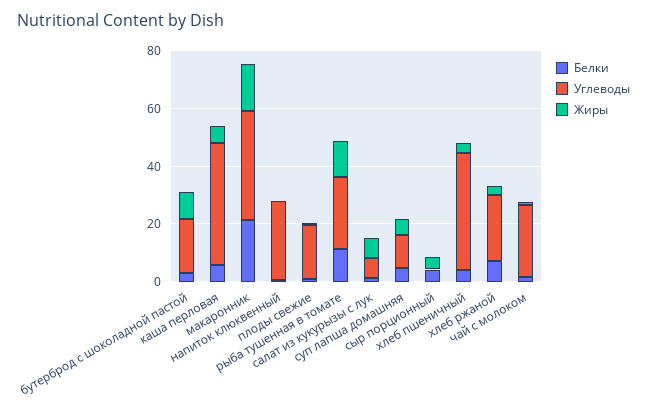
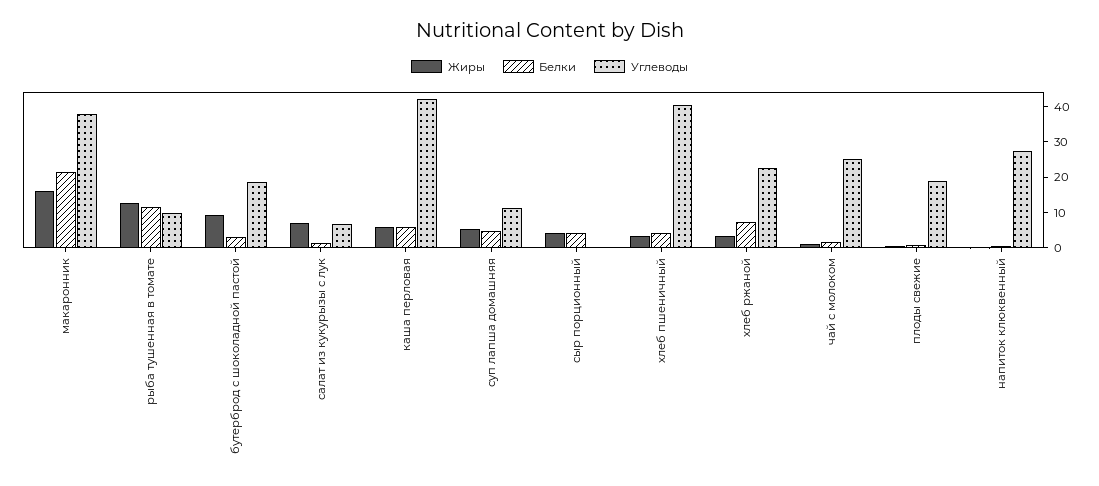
  {
    "Белки": {
      "бутерброд с шоколадной пастой": 2.5,
      "каша перловая": 5,
      "макаронник": 22.5,
      "напиток клюквенный": 0,
      "плоды свежие": 0,
      "рыба тушенная в томате": 12.5,
      "салат из кукурызы с лук": 2.5,
      "суп лапша домашняя": 5,
      "сыр порционный": 5,
      "хлеб пшеничный": 5,
      "хлеб ржаной": 7.5,
      "чай с молоком": 2.5
    },
    "Углеводы": {
      "бутерброд с шоколадной пастой": 17.5,
      "каша перловая": 42.5,
      "макаронник": 37.5,
      "напиток клюквенный": 27.5,
      "плоды свежие": 20,
-     "рыба тушенная в томате": 25,
+     "рыба тушенная в томате": 10,
      "салат из кукурызы с лук": 7.5,
      "суп лапша домашняя": 12.5,
      "сыр порционный": 0,
      "хлеб пшеничный": 40,
      "хлеб ржаной": 22.5,
      "чай с молоком": 25
    },
    "Жиры": {
      "бутерброд с шоколадной пастой": 10,
      "каша перловая": 5,
      "макаронник": 15,
      "напиток клюквенный": 0,
      "плоды свежие": 0,
      "рыба тушенная в томате": 12.5,
      "салат из кукурызы с лук": 7.5,
      "суп лапша домашняя": 5,
      "сыр порционный": 5,
      "хлеб пшеничный": 2.5,
      "хлеб ржаной": 2.5,
      "чай с молоком": 0
    }
  }

